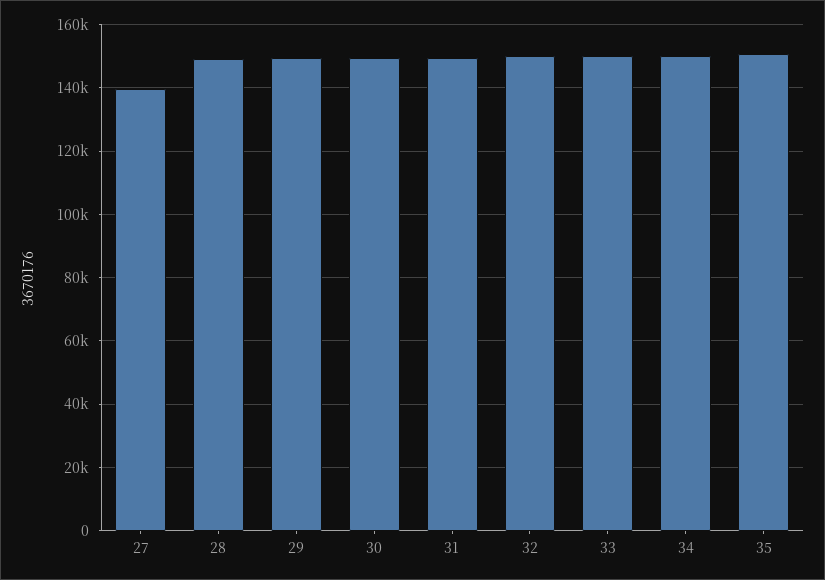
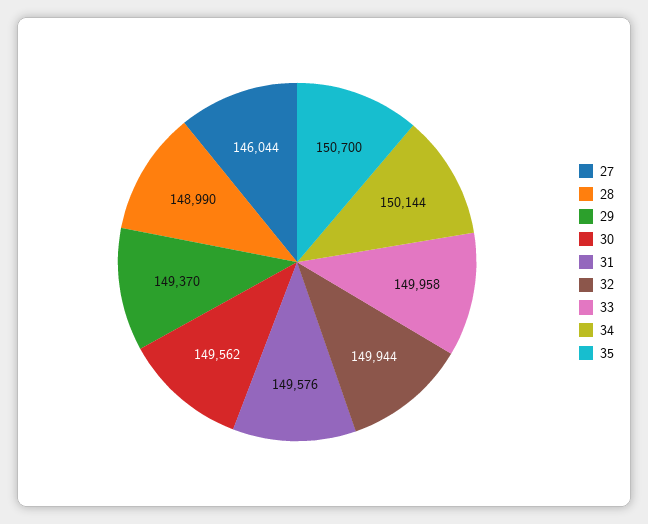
  {
-   "27": 140000,
+   "27": 146044,
    "28": 148990,
    "29": 149370,
    "30": 149562,
    "31": 149576,
    "32": 149944,
    "33": 149958,
    "34": 150144,
    "35": 150700
  }

